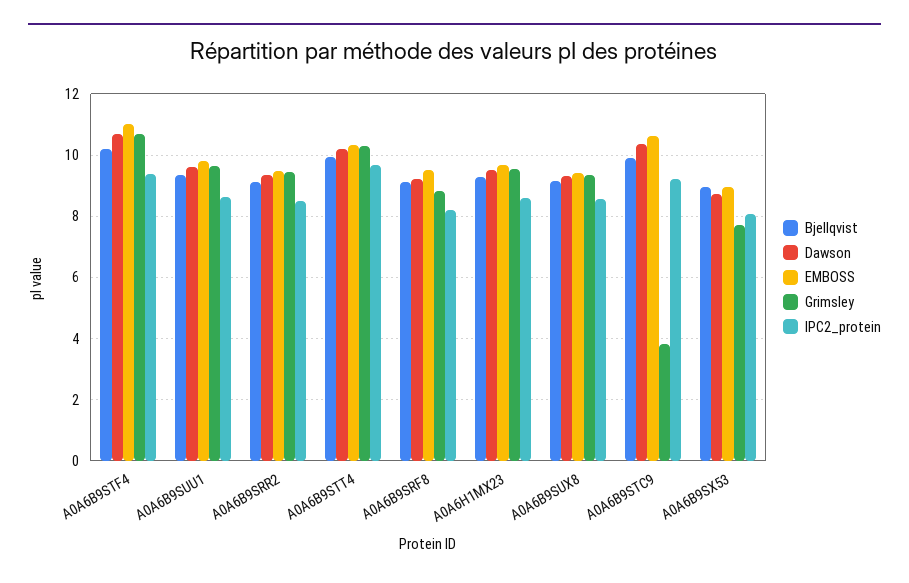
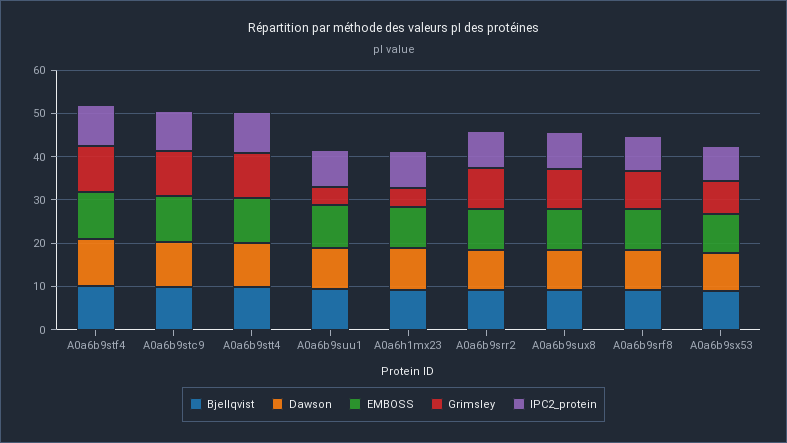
  {
    "Bjellqvist": {
      "A0A6B9STF4": 10.2,
      "A0A6B9SUU1": 9.4,
      "A0A6B9SRR2": 9.2,
      "A0A6B9STT4": 10,
      "A0A6B9SRF8": 9.2,
      "A0A6H1MX23": 9.2,
      "A0A6B9SUX8": 9.2,
      "A0A6B9STC9": 10,
      "A0A6B9SX53": 9
    },
    "Dawson": {
      "A0A6B9STF4": 10.6,
      "A0A6B9SUU1": 9.6,
      "A0A6B9SRR2": 9.4,
      "A0A6B9STT4": 10.2,
      "A0A6B9SRF8": 9.2,
      "A0A6H1MX23": 9.6,
      "A0A6B9SUX8": 9.4,
      "A0A6B9STC9": 10.4,
      "A0A6B9SX53": 8.8
    },
    "EMBOSS": {
      "A0A6B9STF4": 11,
      "A0A6B9SUU1": 9.8,
      "A0A6B9SRR2": 9.4,
      "A0A6B9STT4": 10.4,
      "A0A6B9SRF8": 9.6,
      "A0A6H1MX23": 9.6,
      "A0A6B9SUX8": 9.4,
      "A0A6B9STC9": 10.6,
      "A0A6B9SX53": 9
    },
    "Grimsley": {
      "A0A6B9STF4": 10.6,
-     "A0A6B9SUU1": 9.6,
+     "A0A6B9SUU1": 4,
      "A0A6B9SRR2": 9.4,
      "A0A6B9STT4": 10.4,
      "A0A6B9SRF8": 8.8,
-     "A0A6H1MX23": 9.6,
+     "A0A6H1MX23": 4,
      "A0A6B9SUX8": 9.4,
-     "A0A6B9STC9": 3.8,
+     "A0A6B9STC9": 10,
      "A0A6B9SX53": 7.8
    },
    "IPC2_protein": {
      "A0A6B9STF4": 9.4,
      "A0A6B9SUU1": 8.6,
      "A0A6B9SRR2": 8.6,
      "A0A6B9STT4": 9.6,
      "A0A6B9SRF8": 8.2,
      "A0A6H1MX23": 8.6,
      "A0A6B9SUX8": 8.6,
      "A0A6B9STC9": 9.2,
      "A0A6B9SX53": 8
    }
  }

